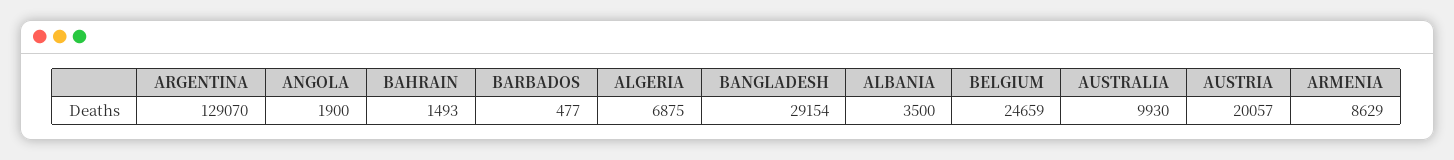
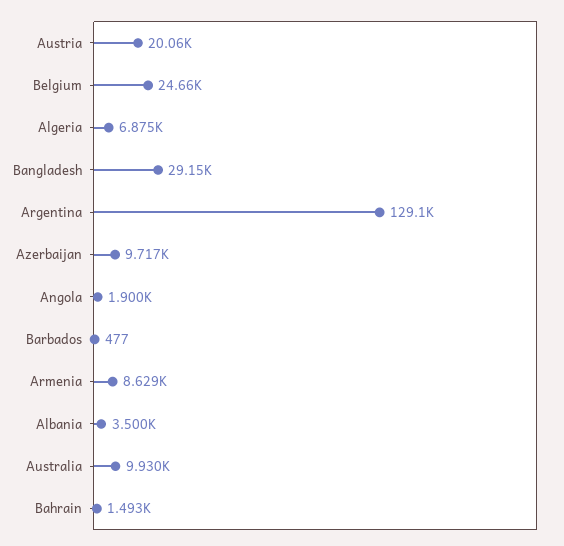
  {
    "ARGENTINA": 129070,
    "ANGOLA": 1900,
    "BAHRAIN": 1493,
    "BARBADOS": 477,
    "ALGERIA": 6875,
    "BANGLADESH": 29154,
    "ALBANIA": 3500,
    "BELGIUM": 24659,
    "AUSTRALIA": 9930,
    "AUSTRIA": 20057,
-   "ARMENIA": 8629
+   "ARMENIA": 8629,
+   "Azerbaijan": 9717
  }

